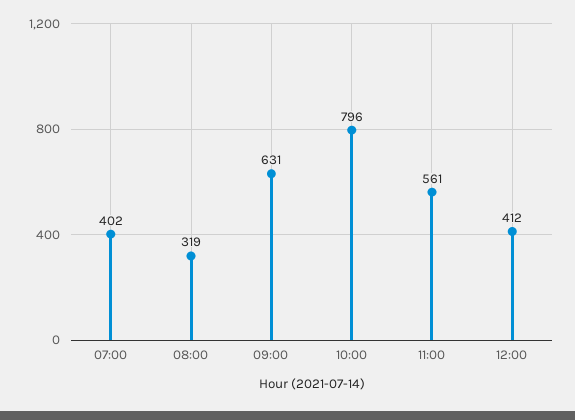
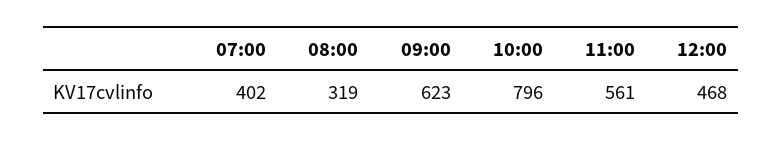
  {
    "07:00": 402,
    "08:00": 319,
-   "09:00": 631,
+   "09:00": 623,
    "10:00": 796,
    "11:00": 561,
-   "12:00": 412
+   "12:00": 468
  }

